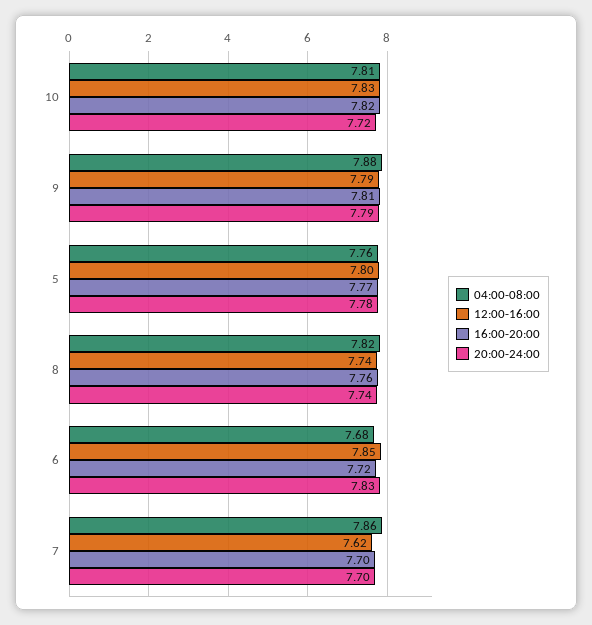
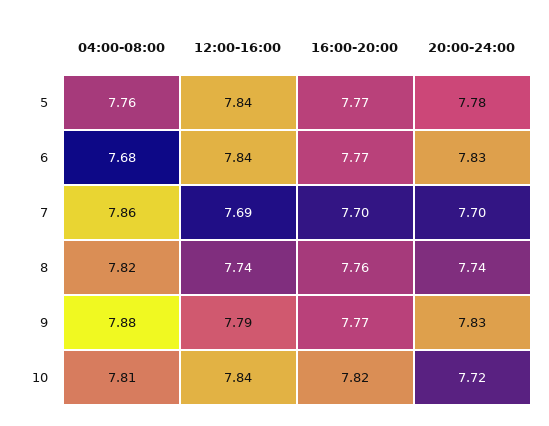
  {
    "04:00-08:00": {
      "10": 7.81,
      "9": 7.88,
      "5": 7.76,
      "8": 7.82,
      "6": 7.68,
      "7": 7.86
    },
    "12:00-16:00": {
-     "10": 7.83,
+     "10": 7.84,
      "9": 7.79,
-     "5": 7.8,
+     "5": 7.84,
      "8": 7.74,
-     "6": 7.85,
+     "6": 7.84,
-     "7": 7.62
+     "7": 7.69
    },
    "16:00-20:00": {
      "10": 7.82,
-     "9": 7.81,
+     "9": 7.77,
      "5": 7.77,
      "8": 7.76,
-     "6": 7.72,
+     "6": 7.77,
      "7": 7.7
    },
    "20:00-24:00": {
      "10": 7.72,
-     "9": 7.79,
+     "9": 7.83,
      "5": 7.78,
      "8": 7.74,
      "6": 7.83,
      "7": 7.7
    }
  }

